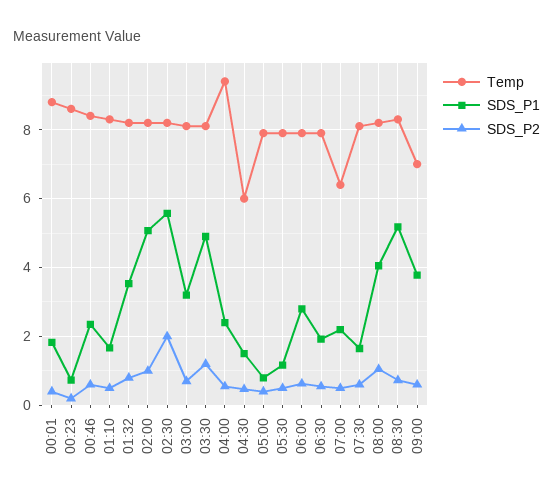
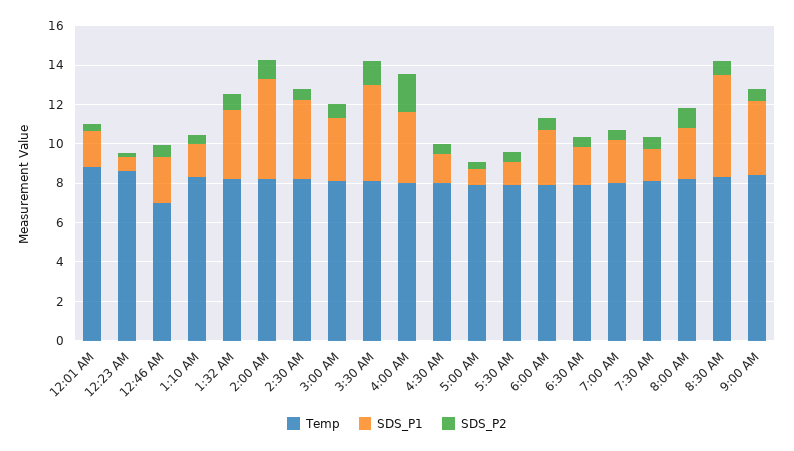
  {
    "Temp": {
      "00:01": 8.8,
      "00:23": 8.6,
-     "00:46": 8.4,
+     "00:46": 7,
      "01:10": 8.4,
      "01:32": 8.2,
      "02:00": 8.2,
      "02:30": 8.2,
      "03:00": 8.2,
      "03:30": 8.2,
-     "04:00": 9.4,
+     "04:00": 8,
-     "04:30": 6,
+     "04:30": 8,
      "05:00": 8,
      "05:30": 8,
      "06:00": 8,
      "06:30": 8,
-     "07:00": 6.4,
+     "07:00": 8,
      "07:30": 8.2,
      "08:00": 8.2,
      "08:30": 8.4,
-     "09:00": 7
+     "09:00": 8.5
    },
    "SDS_P1": {
      "00:01": 1.8,
      "00:23": 0.8,
      "00:46": 2.4,
      "01:10": 1.6,
      "01:32": 3.6,
      "02:00": 5,
-     "02:30": 5.6,
+     "02:30": 4,
      "03:00": 3.2,
      "03:30": 5,
-     "04:00": 2.4,
+     "04:00": 3.5,
      "04:30": 1.6,
      "05:00": 0.8,
      "05:30": 1.2,
      "06:00": 2.8,
      "06:30": 2,
      "07:00": 2.2,
      "07:30": 1.6,
-     "08:00": 4,
+     "08:00": 2.5,
      "08:30": 5.2,
      "09:00": 3.8
    },
    "SDS_P2": {
      "00:01": 0.4,
      "00:23": 0.2,
      "00:46": 0.6,
      "01:10": 0.6,
      "01:32": 0.8,
      "02:00": 1,
-     "02:30": 2,
+     "02:30": 0.5,
      "03:00": 0.8,
      "03:30": 1.2,
-     "04:00": 0.6,
+     "04:00": 2,
      "04:30": 0.4,
      "05:00": 0.4,
      "05:30": 0.6,
      "06:00": 0.6,
      "06:30": 0.6,
      "07:00": 0.6,
      "07:30": 0.6,
      "08:00": 1,
      "08:30": 0.8,
      "09:00": 0.6
    }
  }

